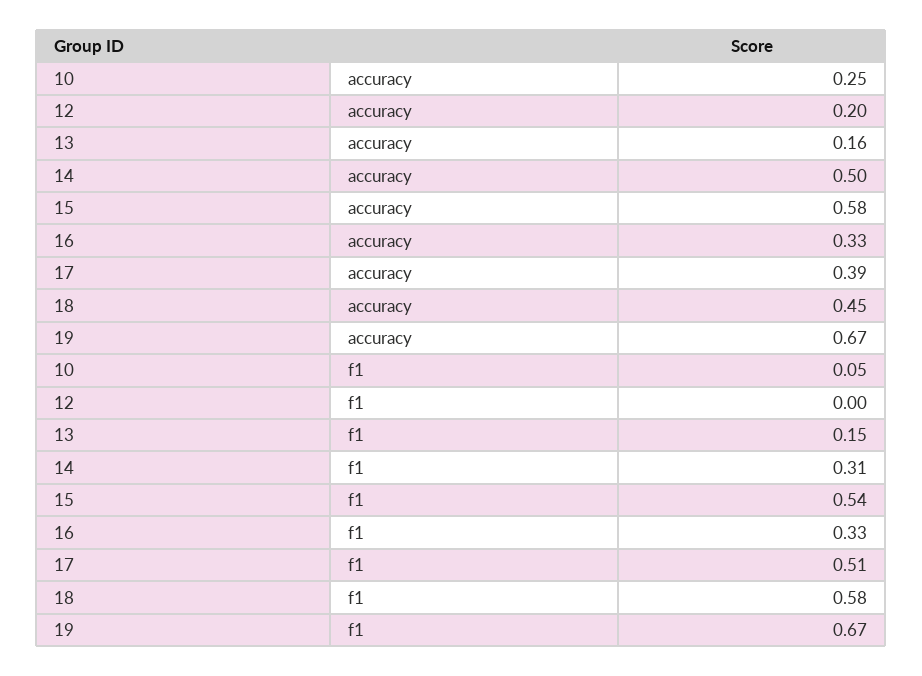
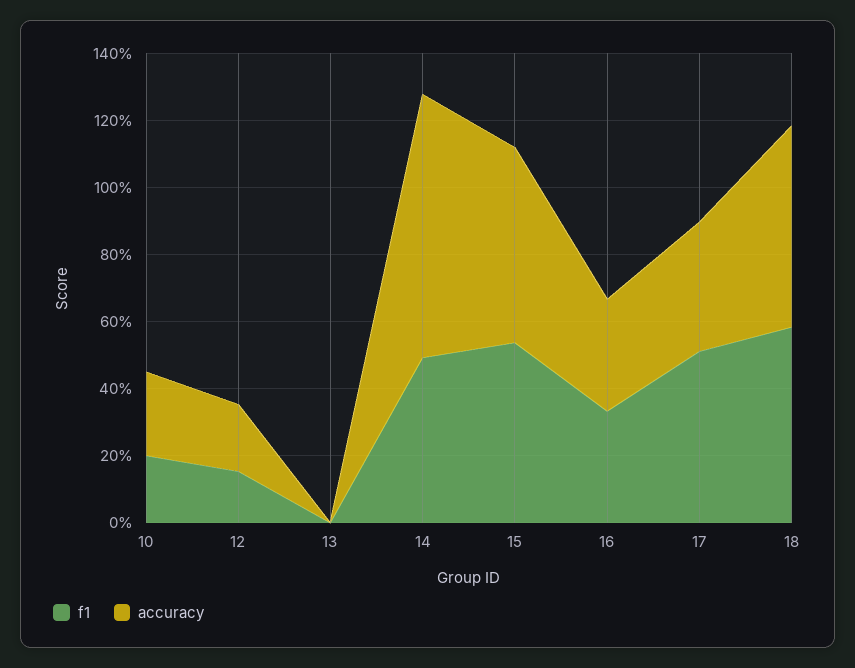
  {
    "accuracy": {
      "10": 0.25,
      "12": 0.2,
-     "13": 0.16,
+     "13": 0,
-     "14": 0.5,
+     "14": 0.8,
      "15": 0.58,
      "16": 0.33,
      "17": 0.39,
-     "18": 0.45,
+     "18": 0.6
-     "19": 0.67
    },
    "f1": {
-     "10": 0.05,
+     "10": 0.2,
-     "12": 0,
+     "12": 0.15,
-     "13": 0.15,
+     "13": 0,
-     "14": 0.31,
+     "14": 0.5,
      "15": 0.54,
      "16": 0.33,
      "17": 0.51,
-     "18": 0.58,
+     "18": 0.58
-     "19": 0.67
    }
  }

